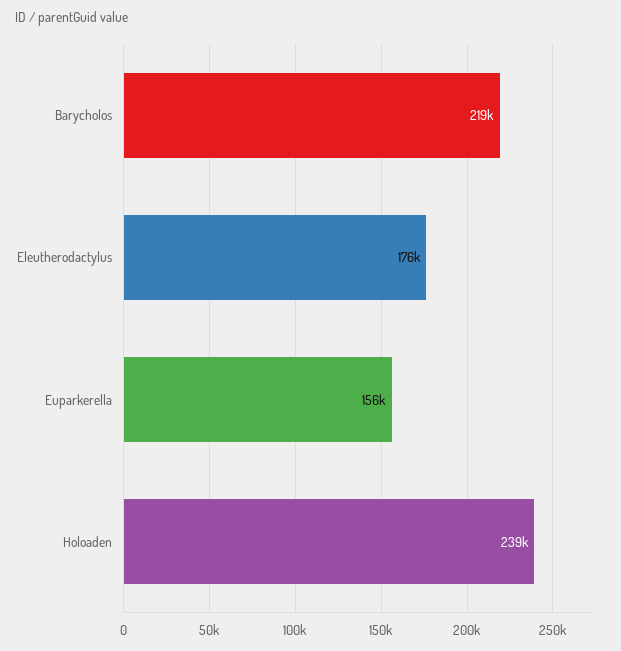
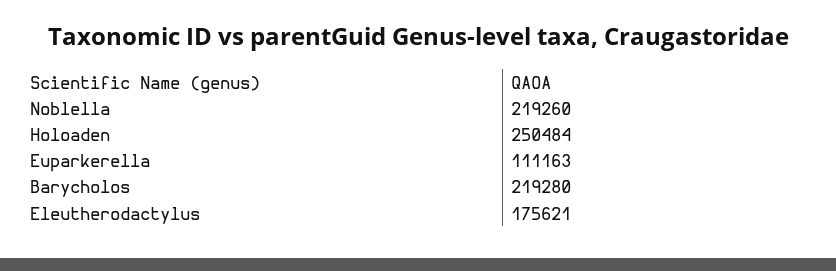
  {
    "Barycholos": 219280,
    "Eleutherodactylus": 175621,
-   "Euparkerella": 156000,
+   "Euparkerella": 111163,
-   "Holoaden": 239000
+   "Holoaden": 250484,
+   "Noblella": 219260
  }

